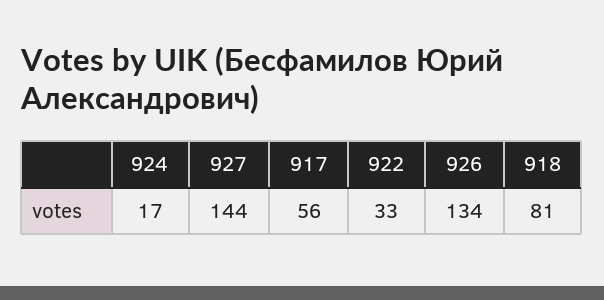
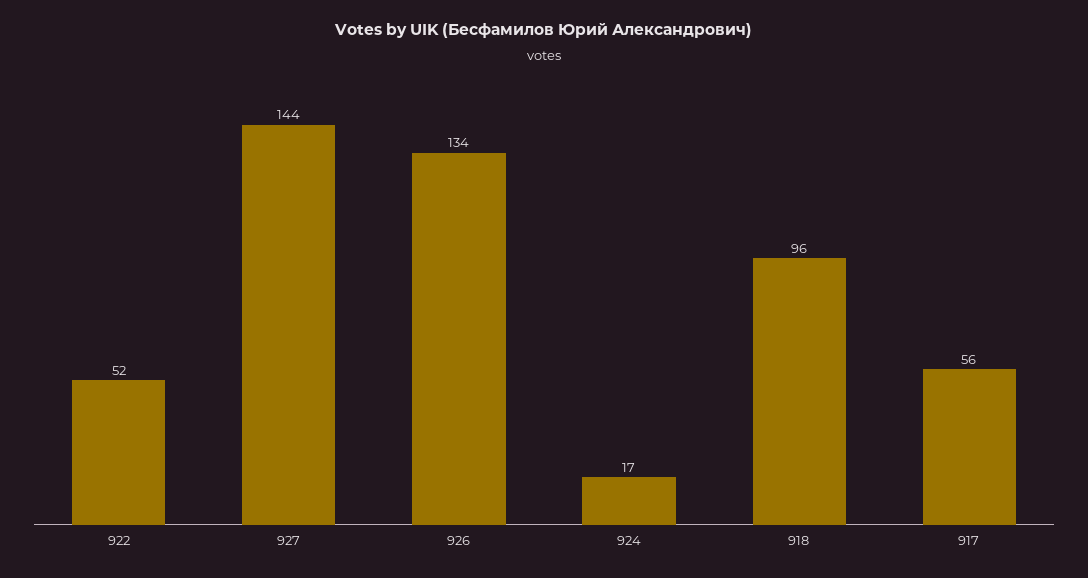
  {
    "924": 17,
    "927": 144,
    "917": 56,
-   "922": 33,
+   "922": 52,
    "926": 134,
-   "918": 81
+   "918": 96
  }

